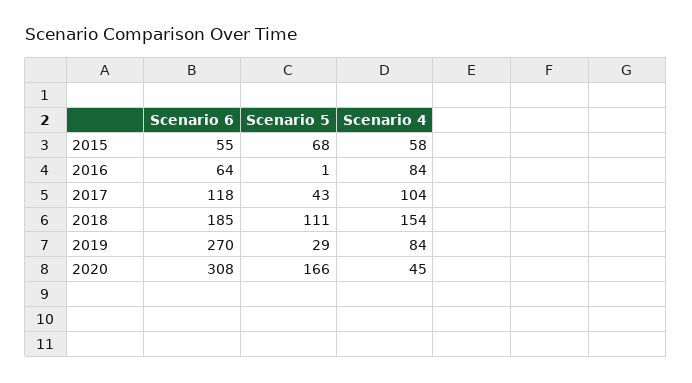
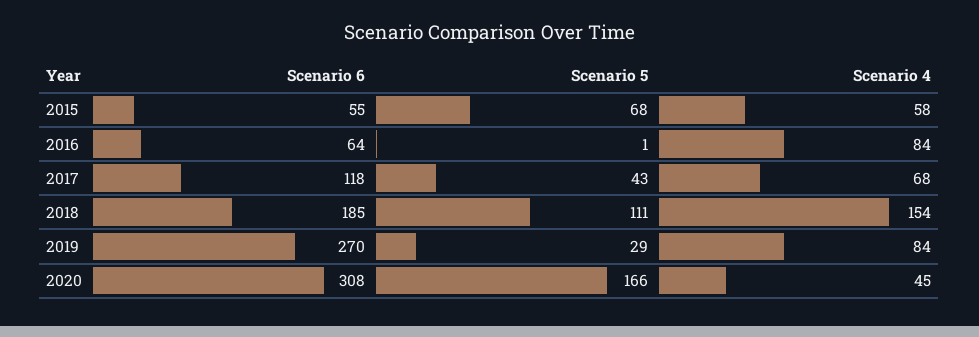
  {
    "Scenario 6": {
      "2015": 55,
      "2016": 64,
      "2017": 118,
      "2018": 185,
      "2019": 270,
      "2020": 308
    },
    "Scenario 5": {
      "2015": 68,
      "2016": 1,
      "2017": 43,
      "2018": 111,
      "2019": 29,
      "2020": 166
    },
    "Scenario 4": {
      "2015": 58,
      "2016": 84,
-     "2017": 104,
+     "2017": 68,
      "2018": 154,
      "2019": 84,
      "2020": 45
    }
  }

